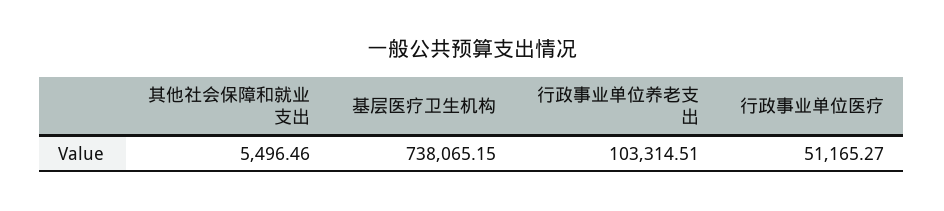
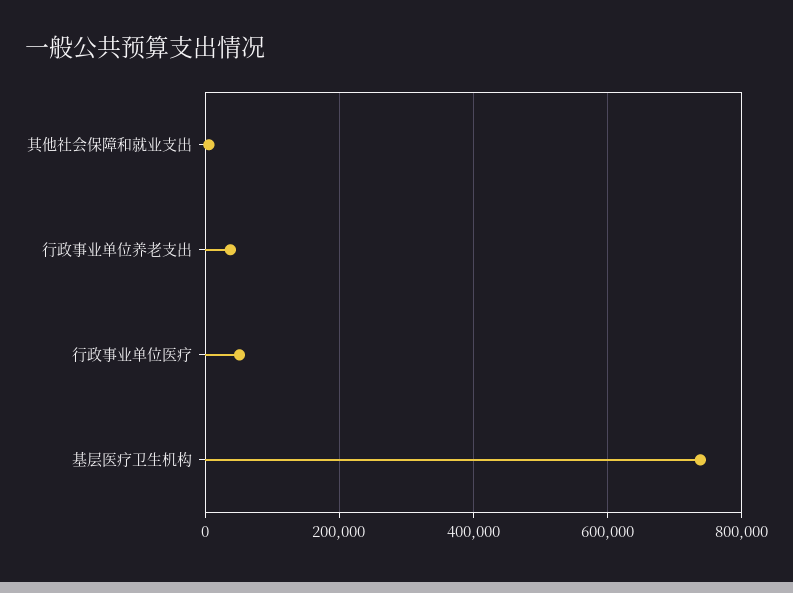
  {
    "其他社会保障和就业支出": 5496.46,
    "基层医疗卫生机构": 738065.15,
-   "行政事业单位养老支出": 103314.51,
+   "行政事业单位养老支出": 40000,
    "行政事业单位医疗": 51165.27
  }

